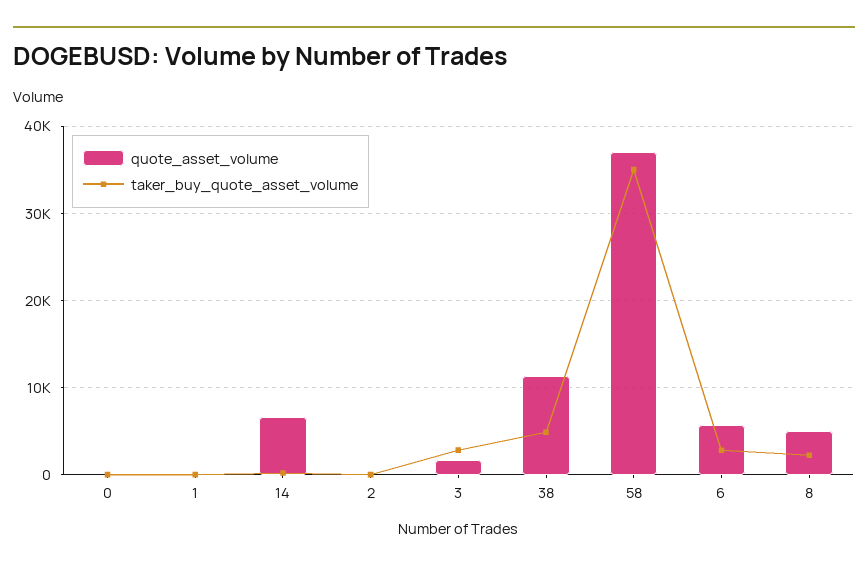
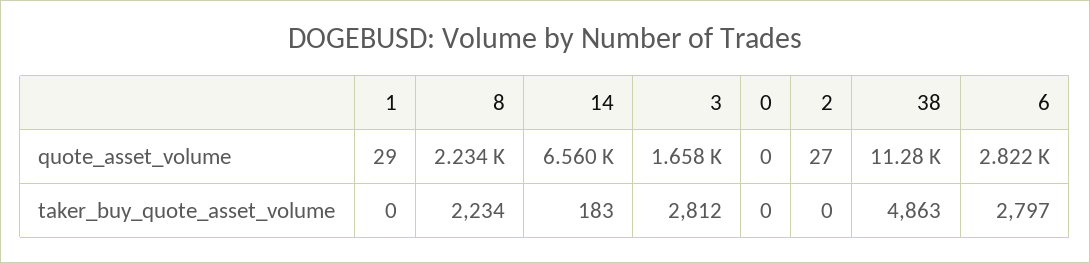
  {
    "quote_asset_volume": {
      "0": 0,
      "1": 29,
      "14": 6560,
      "2": 27,
      "3": 1658,
      "38": 11280,
-     "58": 37000,
-     "6": 6000,
+     "6": 2822,
-     "8": 5000
+     "8": 2234
    },
    "taker_buy_quote_asset_volume": {
      "0": 0,
      "1": 0,
      "14": 183,
      "2": 0,
      "3": 2812,
      "38": 4863,
-     "58": 35000,
      "6": 2797,
      "8": 2234
    }
  }

